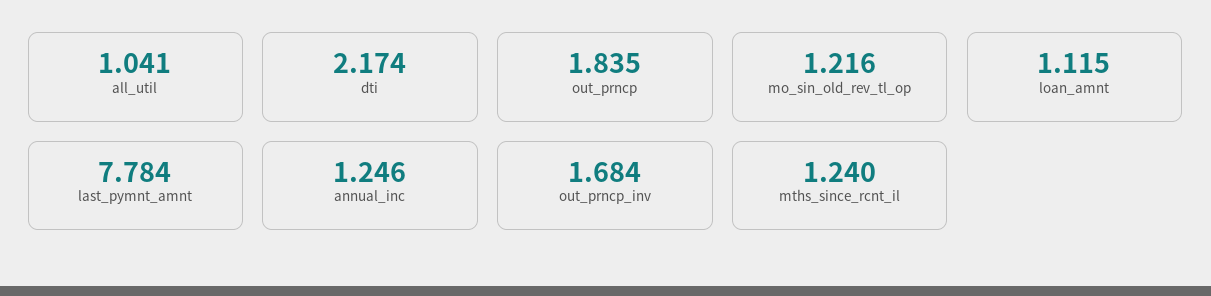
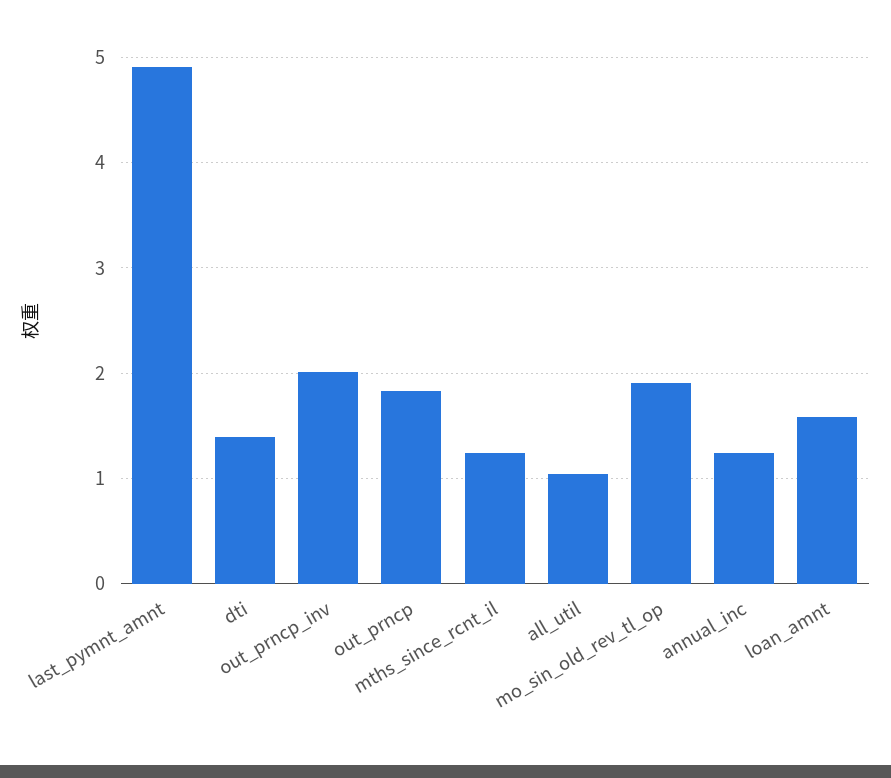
  {
    "all_util": 1.041,
-   "dti": 2.174,
+   "dti": 1.4,
    "out_prncp": 1.835,
-   "mo_sin_old_rev_tl_op": 1.216,
+   "mo_sin_old_rev_tl_op": 1.9,
-   "loan_amnt": 1.115,
+   "loan_amnt": 1.6,
-   "last_pymnt_amnt": 7.784,
+   "last_pymnt_amnt": 4.9,
    "annual_inc": 1.246,
-   "out_prncp_inv": 1.684,
+   "out_prncp_inv": 2,
    "mths_since_rcnt_il": 1.24
  }

